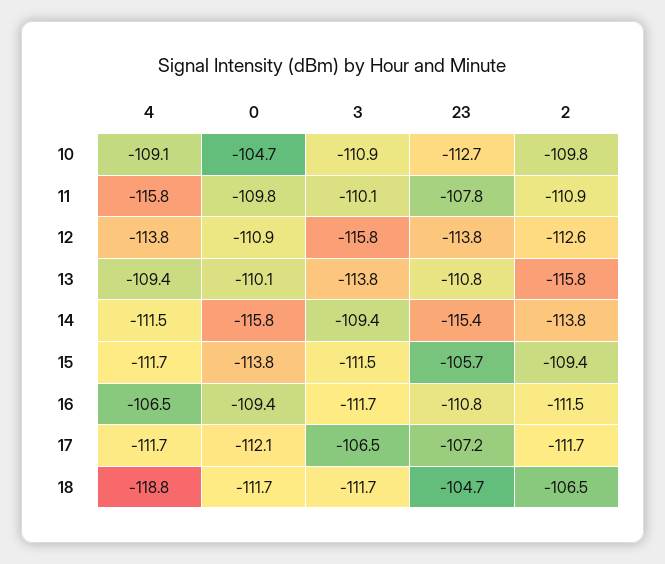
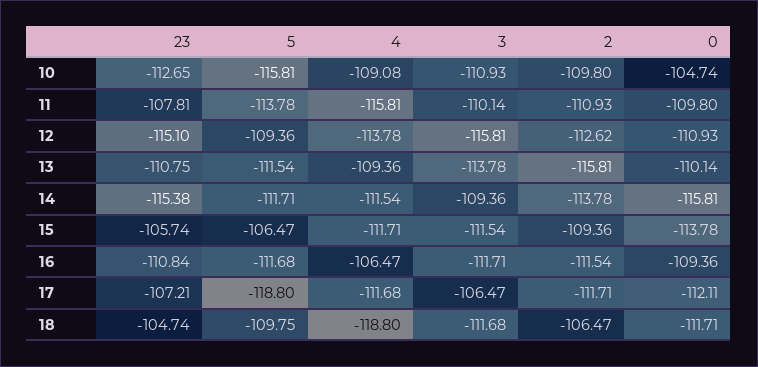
  {
    "4": {
      "10": -109.08,
      "11": -115.81,
      "12": -113.78,
      "13": -109.36,
      "14": -111.54,
      "15": -111.71,
      "16": -106.47,
      "17": -111.68,
      "18": -118.8
    },
    "0": {
      "10": -104.74,
      "11": -109.8,
      "12": -110.93,
      "13": -110.14,
      "14": -115.81,
      "15": -113.78,
      "16": -109.36,
      "17": -112.11,
      "18": -111.71
    },
    "3": {
      "10": -110.93,
      "11": -110.14,
      "12": -115.81,
      "13": -113.78,
      "14": -109.36,
      "15": -111.54,
      "16": -111.71,
      "17": -106.47,
      "18": -111.68
    },
    "23": {
      "10": -112.65,
      "11": -107.81,
-     "12": -113.8,
+     "12": -115.1,
      "13": -110.75,
      "14": -115.38,
      "15": -105.74,
      "16": -110.84,
      "17": -107.21,
      "18": -104.74
    },
    "2": {
      "10": -109.8,
      "11": -110.93,
      "12": -112.62,
      "13": -115.81,
      "14": -113.78,
      "15": -109.36,
      "16": -111.54,
      "17": -111.71,
      "18": -106.47
-   }
+   },
+   "5": {
+     "10": -115.81,
+     "11": -113.78,
+     "12": -109.36,
+     "13": -111.54,
+     "14": -111.71,
+     "15": -106.47,
+     "16": -111.68,
+     "17": -118.8,
+     "18": -109.75
+   }
  }

